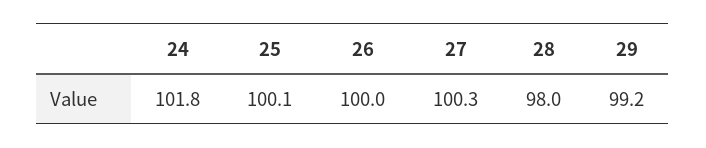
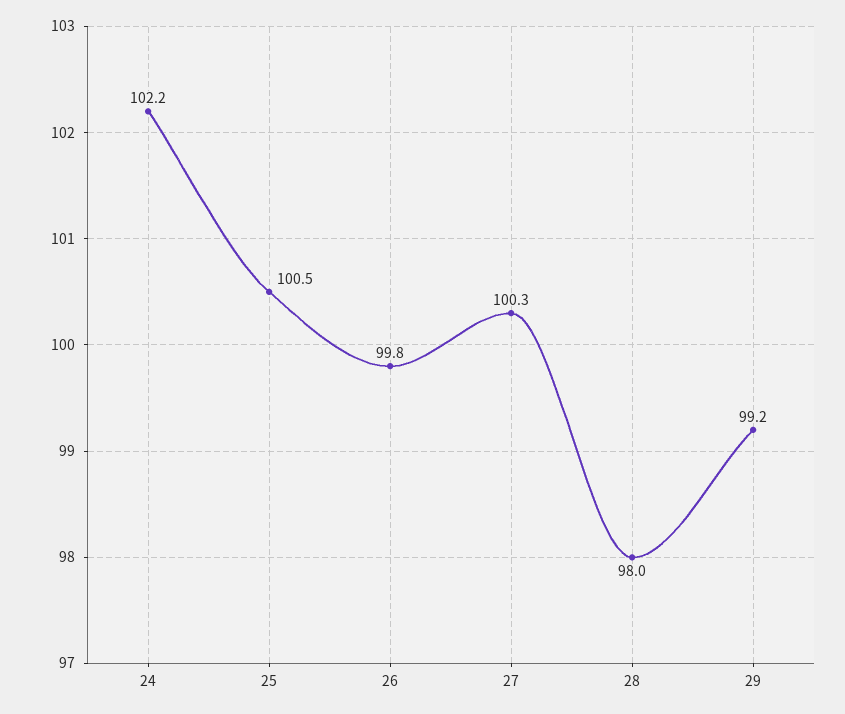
  {
-   "24": 101.8,
+   "24": 102.2,
-   "25": 100.1,
+   "25": 100.5,
-   "26": 100,
+   "26": 99.8,
    "27": 100.3,
    "28": 98,
    "29": 99.2
  }

